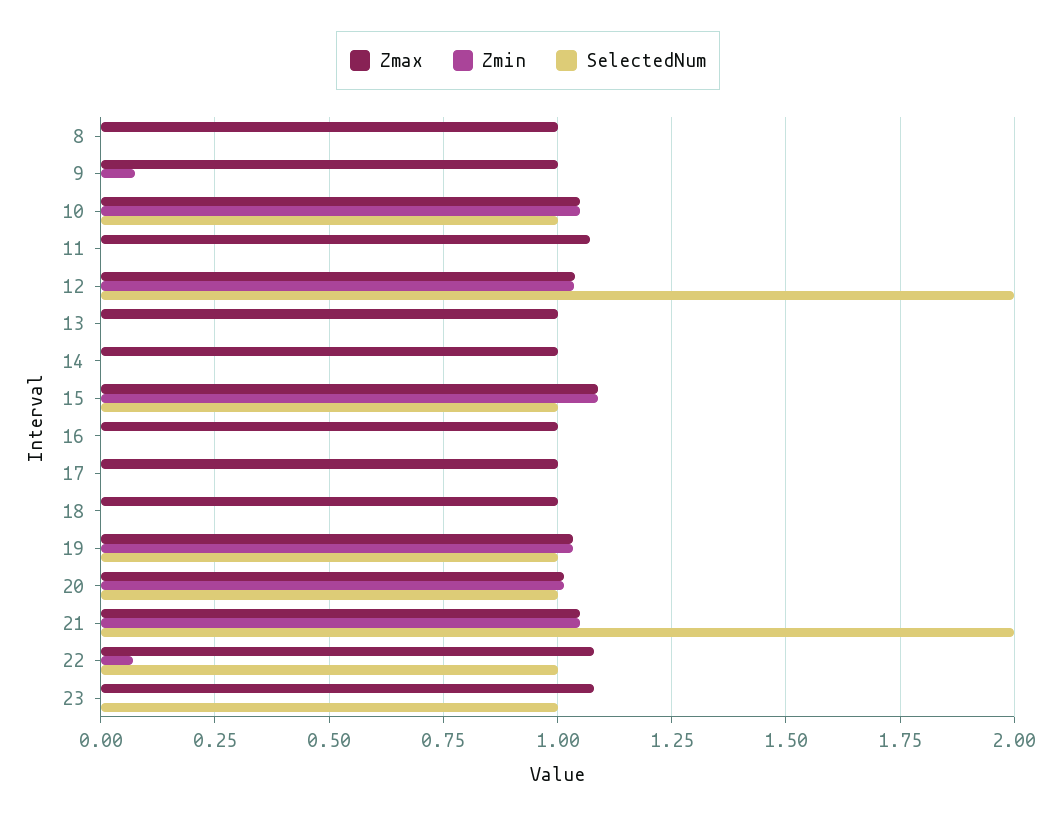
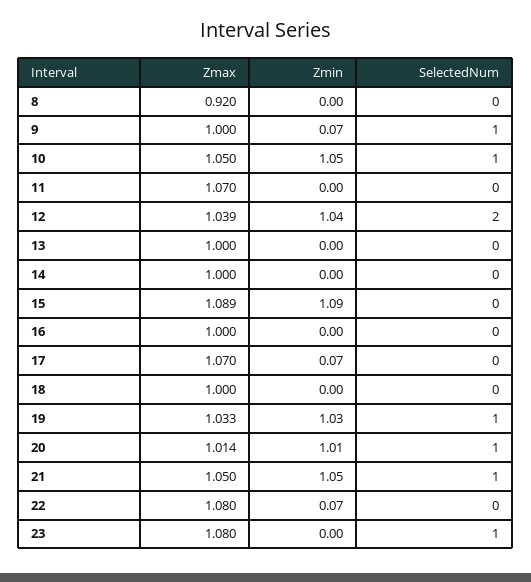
  {
    "Zmax": {
-     "8": 1,
+     "8": 0.92,
      "9": 1,
      "10": 1.05,
      "11": 1.07,
      "12": 1.039,
      "13": 1,
      "14": 1,
      "15": 1.089,
      "16": 1,
-     "17": 1,
+     "17": 1.07,
      "18": 1,
      "19": 1.033,
      "20": 1.014,
      "21": 1.05,
      "22": 1.08,
      "23": 1.08
    },
    "Zmin": {
      "8": 0,
      "9": 0.07,
      "10": 1.05,
      "11": 0,
      "12": 1.04,
      "13": 0,
      "14": 0,
      "15": 1.09,
      "16": 0,
-     "17": 0,
+     "17": 0.07,
      "18": 0,
      "19": 1.03,
      "20": 1.01,
      "21": 1.05,
      "22": 0.07,
      "23": 0
    },
    "SelectedNum": {
      "8": 0,
-     "9": 0,
+     "9": 1,
      "10": 1,
      "11": 0,
      "12": 2,
      "13": 0,
      "14": 0,
-     "15": 1,
+     "15": 0,
      "16": 0,
      "17": 0,
      "18": 0,
      "19": 1,
      "20": 1,
-     "21": 2,
+     "21": 1,
-     "22": 1,
+     "22": 0,
      "23": 1
    }
  }

